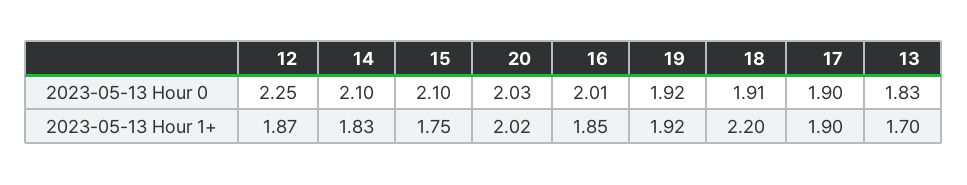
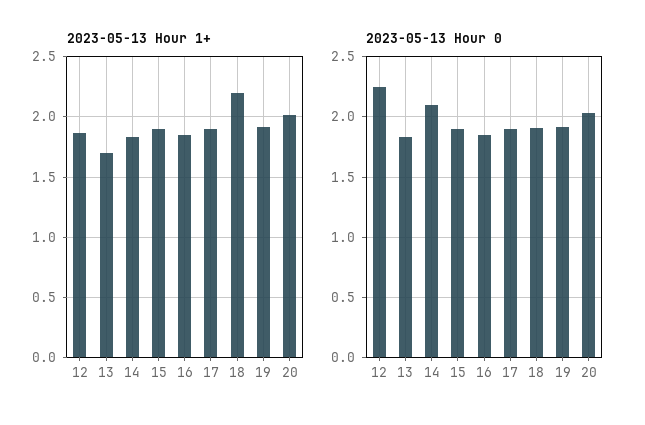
  {
    "2023-05-13 Hour 0": {
      "12": 2.25,
      "14": 2.1,
-     "15": 2.1,
+     "15": 1.9,
      "20": 2.03,
-     "16": 2.01,
+     "16": 1.85,
      "19": 1.92,
      "18": 1.91,
      "17": 1.9,
      "13": 1.83
    },
    "2023-05-13 Hour 1+": {
      "12": 1.87,
      "14": 1.83,
-     "15": 1.75,
+     "15": 1.9,
      "20": 2.02,
      "16": 1.85,
      "19": 1.92,
      "18": 2.2,
      "17": 1.9,
      "13": 1.7
    }
  }

